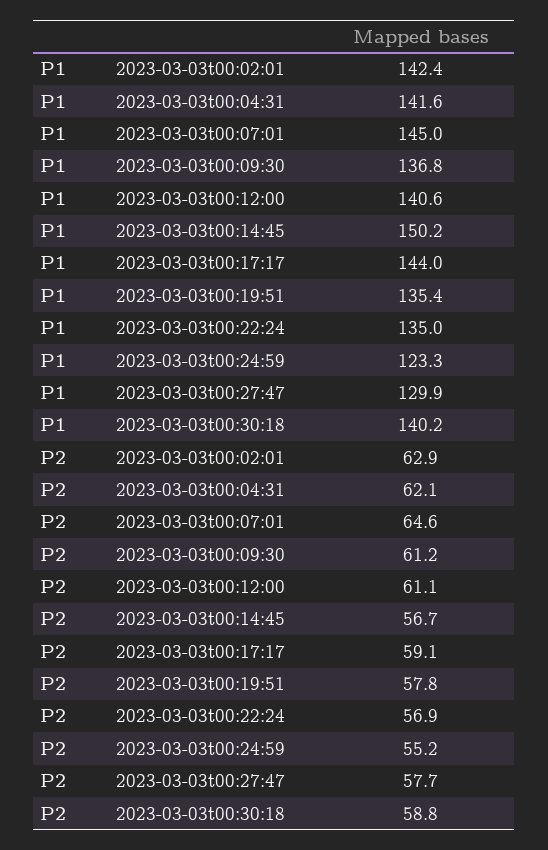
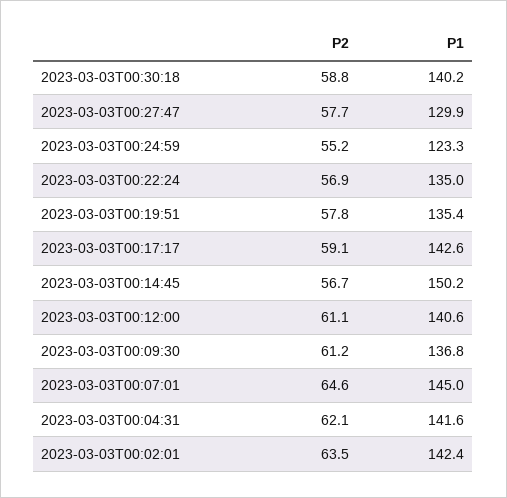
  {
    "P1": {
      "2023-03-03t00:02:01": 142.4,
      "2023-03-03t00:04:31": 141.6,
      "2023-03-03t00:07:01": 145,
      "2023-03-03t00:09:30": 136.8,
      "2023-03-03t00:12:00": 140.6,
      "2023-03-03t00:14:45": 150.2,
-     "2023-03-03t00:17:17": 144,
+     "2023-03-03t00:17:17": 142.6,
      "2023-03-03t00:19:51": 135.4,
      "2023-03-03t00:22:24": 135,
      "2023-03-03t00:24:59": 123.3,
      "2023-03-03t00:27:47": 129.9,
      "2023-03-03t00:30:18": 140.2
    },
    "P2": {
-     "2023-03-03t00:02:01": 62.9,
+     "2023-03-03t00:02:01": 63.5,
      "2023-03-03t00:04:31": 62.1,
      "2023-03-03t00:07:01": 64.6,
      "2023-03-03t00:09:30": 61.2,
      "2023-03-03t00:12:00": 61.1,
      "2023-03-03t00:14:45": 56.7,
      "2023-03-03t00:17:17": 59.1,
      "2023-03-03t00:19:51": 57.8,
      "2023-03-03t00:22:24": 56.9,
      "2023-03-03t00:24:59": 55.2,
      "2023-03-03t00:27:47": 57.7,
      "2023-03-03t00:30:18": 58.8
    }
  }

